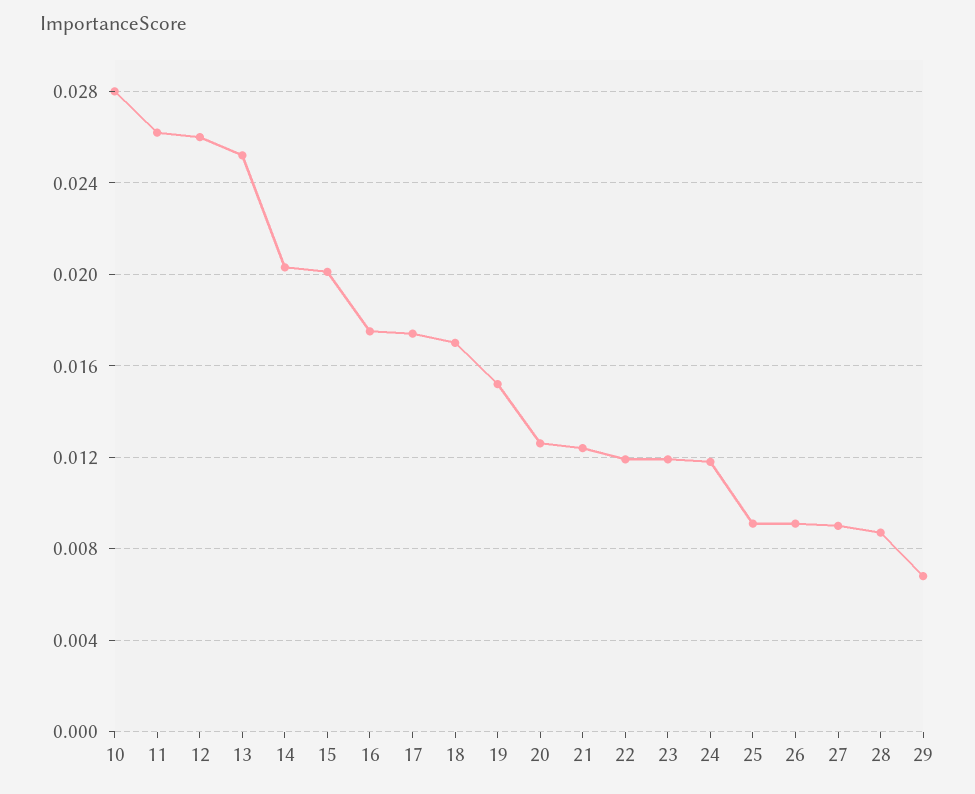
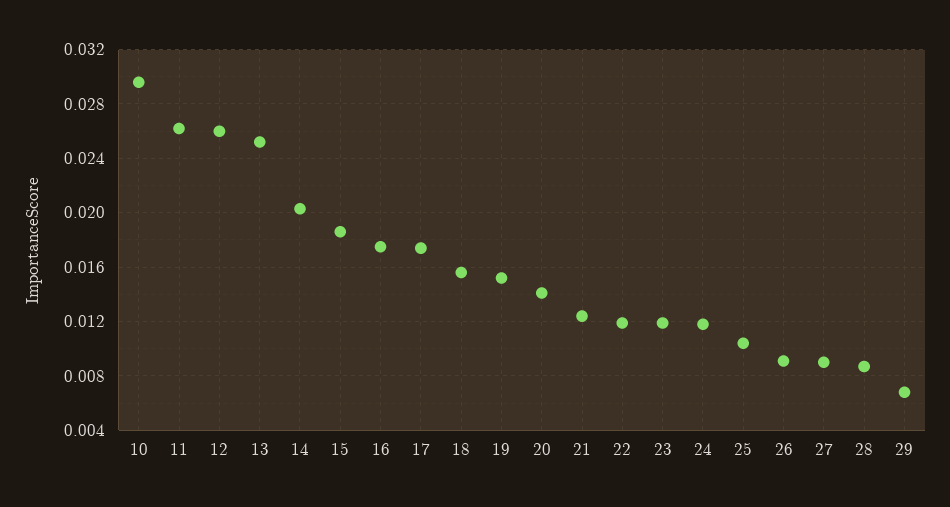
  {
-   "10": 0.028,
+   "10": 0.0295,
    "11": 0.026,
    "12": 0.026,
    "13": 0.025,
    "14": 0.0205,
-   "15": 0.02,
+   "15": 0.0185,
    "16": 0.0175,
    "17": 0.0175,
-   "18": 0.017,
+   "18": 0.0155,
    "19": 0.015,
-   "20": 0.0125,
+   "20": 0.014,
    "21": 0.0125,
    "22": 0.012,
    "23": 0.012,
    "24": 0.012,
-   "25": 0.009,
+   "25": 0.0105,
    "26": 0.009,
    "27": 0.009,
    "28": 0.0085,
    "29": 0.007
  }

